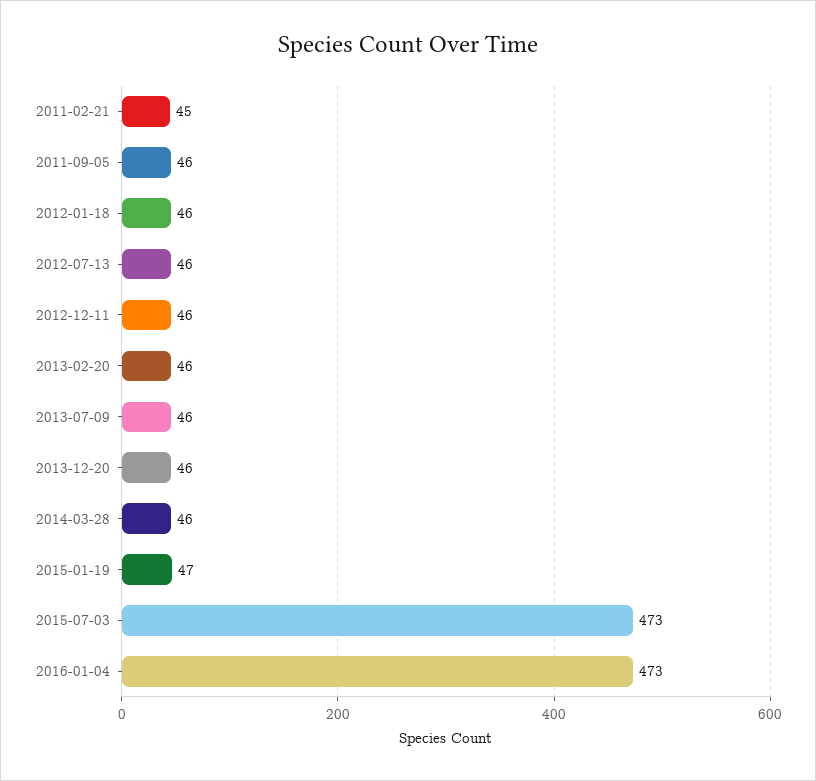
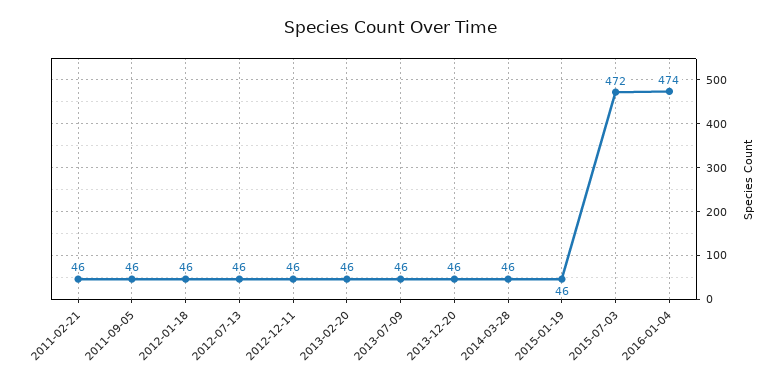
  {
-   "2011-02-21": 45,
+   "2011-02-21": 46,
    "2011-09-05": 46,
    "2012-01-18": 46,
    "2012-07-13": 46,
    "2012-12-11": 46,
    "2013-02-20": 46,
    "2013-07-09": 46,
    "2013-12-20": 46,
    "2014-03-28": 46,
-   "2015-01-19": 47,
+   "2015-01-19": 46,
-   "2015-07-03": 473,
+   "2015-07-03": 472,
-   "2016-01-04": 473
+   "2016-01-04": 474
  }

